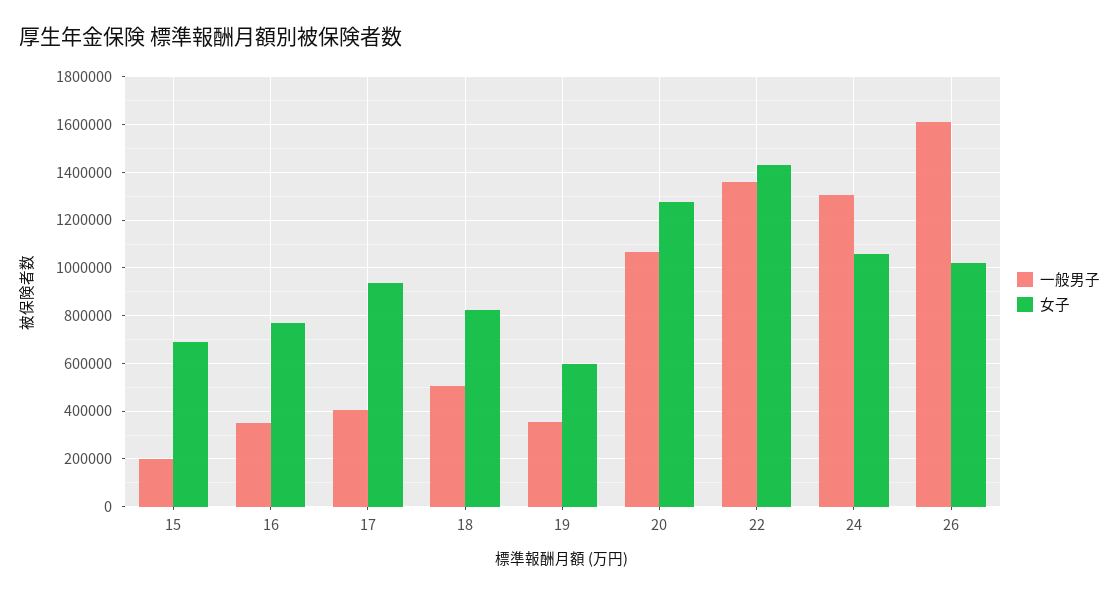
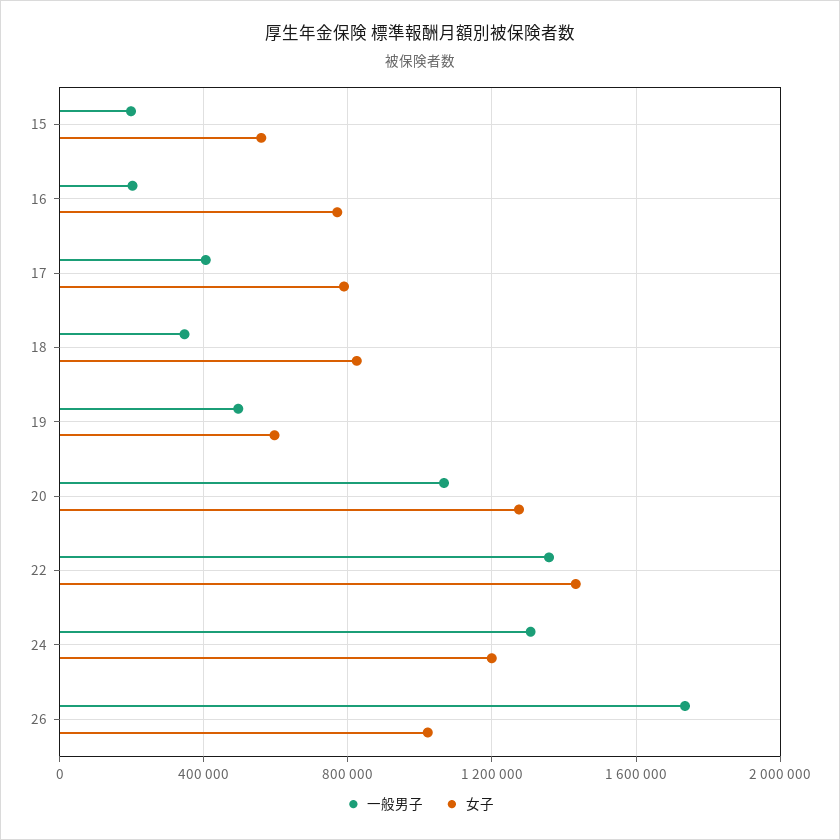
  {
    "一般男子": {
      "15": 200000,
-     "16": 350000,
+     "16": 200000,
      "17": 400000,
-     "18": 500000,
+     "18": 350000,
-     "19": 350000,
+     "19": 500000,
      "20": 1050000,
      "22": 1350000,
      "24": 1300000,
-     "26": 1600000
+     "26": 1750000
    },
    "女子": {
-     "15": 700000,
+     "15": 550000,
      "16": 750000,
-     "17": 950000,
+     "17": 800000,
      "18": 800000,
      "19": 600000,
      "20": 1300000,
      "22": 1450000,
-     "24": 1050000,
+     "24": 1200000,
      "26": 1000000
    }
  }

